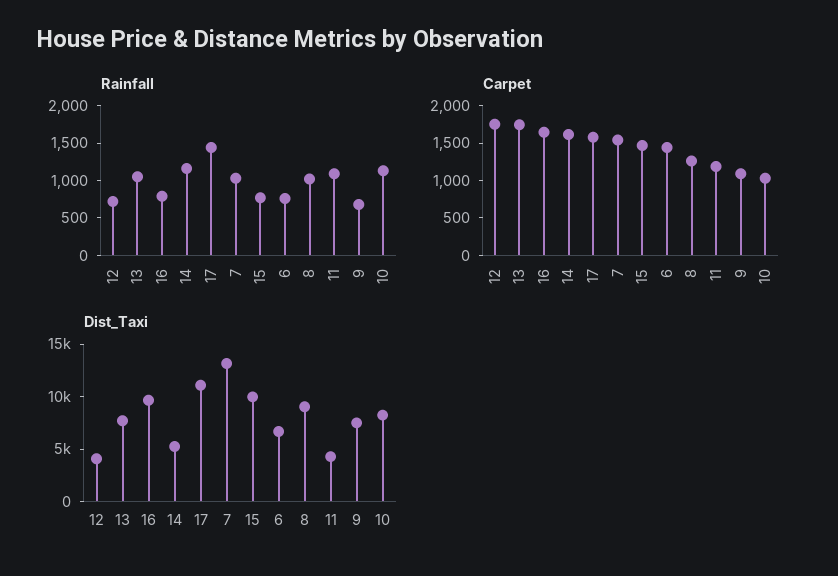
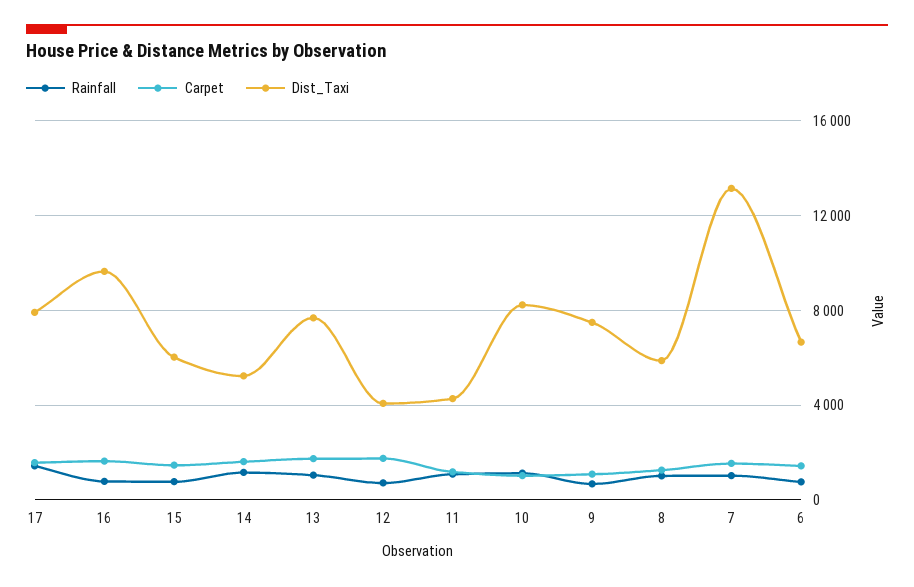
  {
    "Rainfall": {
      "12": 750,
      "13": 1000,
      "16": 750,
      "14": 1250,
      "17": 1500,
      "7": 1000,
      "15": 750,
      "6": 750,
      "8": 1000,
      "11": 1000,
      "9": 750,
      "10": 1250
    },
    "Carpet": {
      "12": 1750,
      "13": 1750,
      "16": 1750,
      "14": 1500,
      "17": 1500,
      "7": 1500,
      "15": 1500,
      "6": 1500,
      "8": 1250,
      "11": 1250,
      "9": 1000,
      "10": 1000
    },
    "Dist_Taxi": {
      "12": 4000,
      "13": 7500,
      "16": 9500,
      "14": 5000,
-     "17": 11000,
+     "17": 8000,
      "7": 13000,
-     "15": 10000,
+     "15": 6000,
      "6": 6500,
-     "8": 9000,
+     "8": 6000,
      "11": 4500,
      "9": 7500,
      "10": 8000
    }
  }

